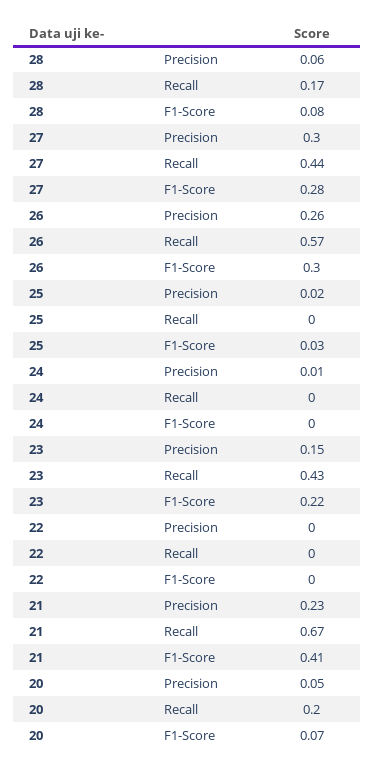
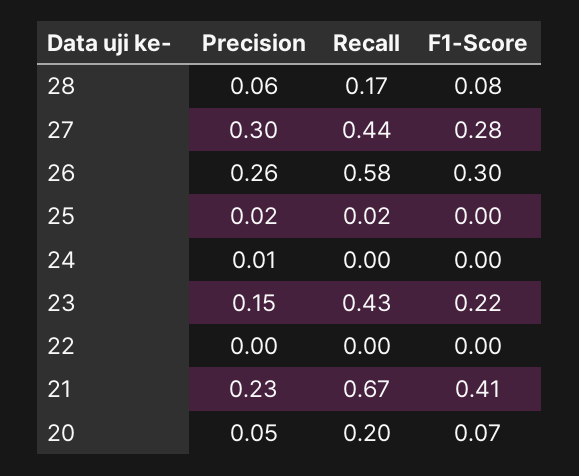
  {
    "28": {
      "Precision": 0.06,
      "Recall": 0.17,
      "F1-Score": 0.08
    },
    "27": {
      "Precision": 0.3,
      "Recall": 0.44,
      "F1-Score": 0.28
    },
    "26": {
      "Precision": 0.26,
-     "Recall": 0.57,
+     "Recall": 0.58,
      "F1-Score": 0.3
    },
    "25": {
      "Precision": 0.02,
-     "Recall": 0,
+     "Recall": 0.02,
-     "F1-Score": 0.03
+     "F1-Score": 0
    },
    "24": {
      "Precision": 0.01,
      "Recall": 0,
      "F1-Score": 0
    },
    "23": {
      "Precision": 0.15,
      "Recall": 0.43,
      "F1-Score": 0.22
    },
    "22": {
      "Precision": 0,
      "Recall": 0,
      "F1-Score": 0
    },
    "21": {
      "Precision": 0.23,
      "Recall": 0.67,
      "F1-Score": 0.41
    },
    "20": {
      "Precision": 0.05,
      "Recall": 0.2,
      "F1-Score": 0.07
    }
  }

